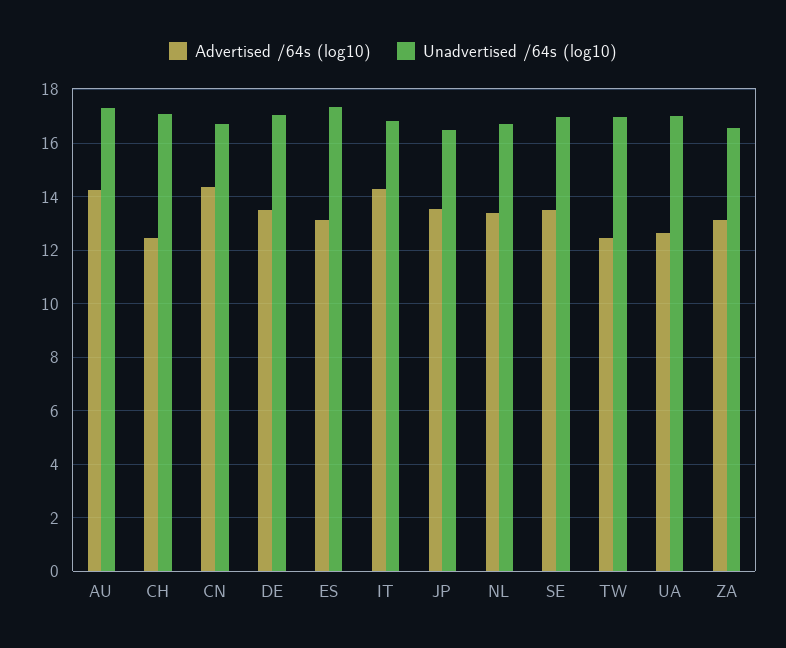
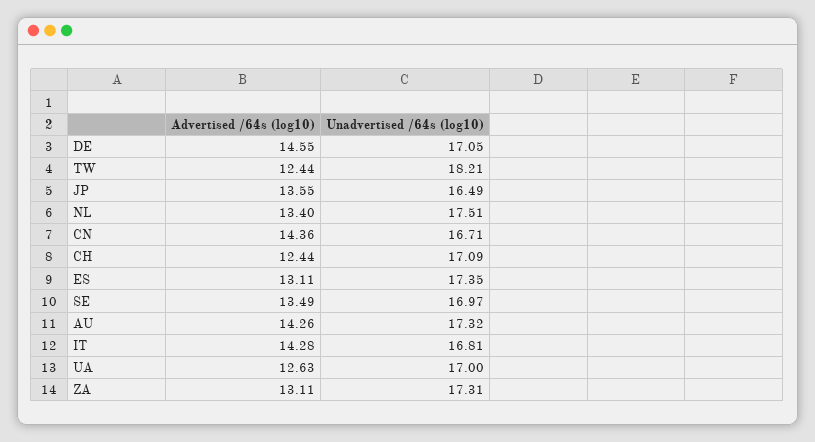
  {
    "Advertised /64s (log10)": {
      "AU": 14.26,
      "CH": 12.44,
      "CN": 14.36,
-     "DE": 13.5,
+     "DE": 14.55,
      "ES": 13.11,
      "IT": 14.28,
      "JP": 13.55,
      "NL": 13.4,
      "SE": 13.49,
      "TW": 12.44,
      "UA": 12.63,
      "ZA": 13.11
    },
    "Unadvertised /64s (log10)": {
      "AU": 17.32,
      "CH": 17.09,
      "CN": 16.71,
      "DE": 17.05,
      "ES": 17.35,
      "IT": 16.81,
      "JP": 16.49,
-     "NL": 16.75,
+     "NL": 17.51,
      "SE": 16.97,
-     "TW": 17,
+     "TW": 18.21,
      "UA": 17,
-     "ZA": 16.5
+     "ZA": 17.31
    }
  }

